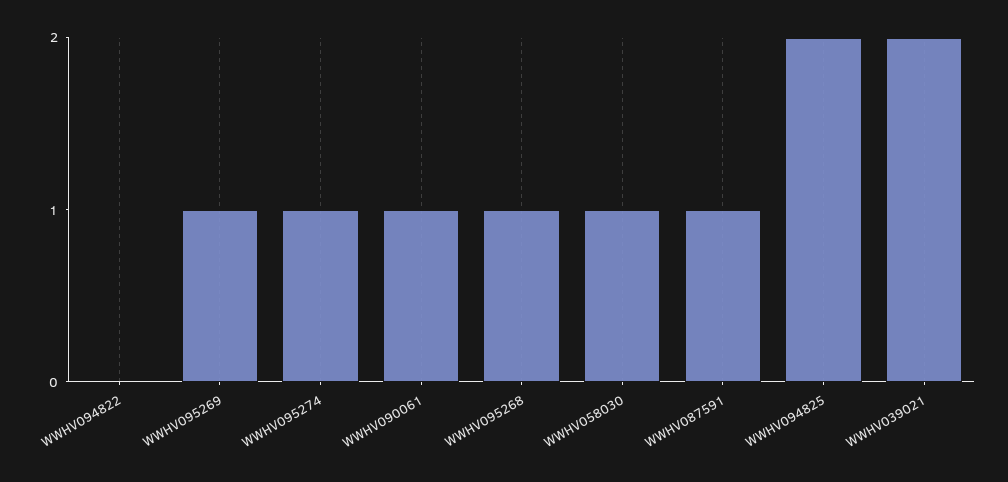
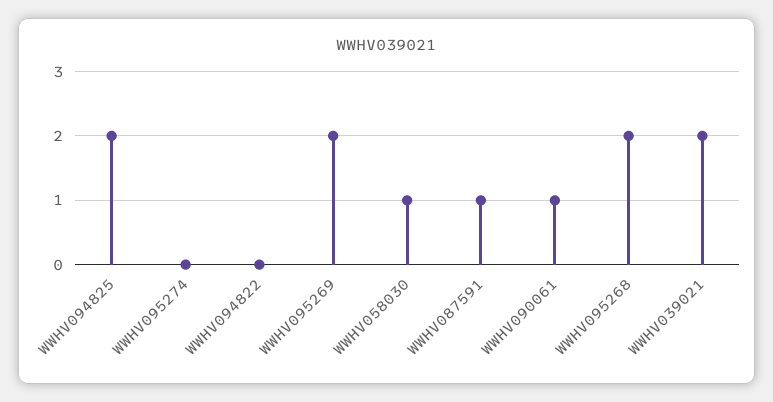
  {
    "WWHV094822": 0,
-   "WWHV095269": 1,
+   "WWHV095269": 2,
-   "WWHV095274": 1,
+   "WWHV095274": 0,
    "WWHV090061": 1,
-   "WWHV095268": 1,
+   "WWHV095268": 2,
    "WWHV058030": 1,
    "WWHV087591": 1,
    "WWHV094825": 2,
    "WWHV039021": 2
  }

